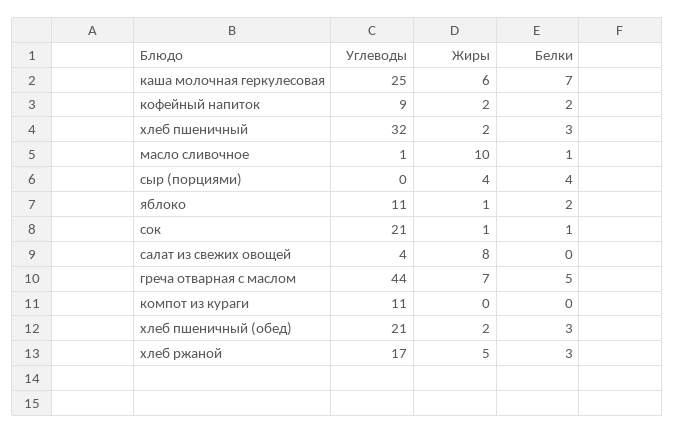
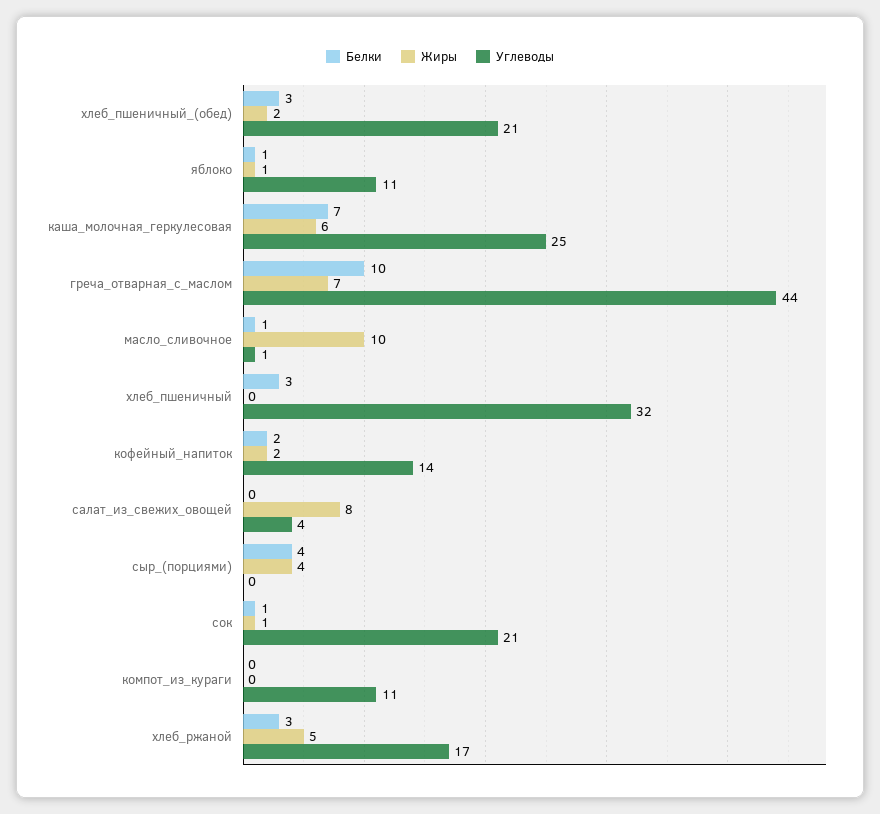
  {
    "Углеводы": {
      "каша молочная геркулесовая": 25,
-     "кофейный напиток": 9,
+     "кофейный напиток": 14,
      "хлеб пшеничный": 32,
      "масло сливочное": 1,
      "сыр (порциями)": 0,
      "яблоко": 11,
      "сок": 21,
      "салат из свежих овощей": 4,
      "греча отварная с маслом": 44,
      "компот из кураги": 11,
      "хлеб пшеничный (обед)": 21,
      "хлеб ржаной": 17
    },
    "Жиры": {
      "каша молочная геркулесовая": 6,
      "кофейный напиток": 2,
-     "хлеб пшеничный": 2,
+     "хлеб пшеничный": 0,
      "масло сливочное": 10,
      "сыр (порциями)": 4,
      "яблоко": 1,
      "сок": 1,
      "салат из свежих овощей": 8,
      "греча отварная с маслом": 7,
      "компот из кураги": 0,
      "хлеб пшеничный (обед)": 2,
      "хлеб ржаной": 5
    },
    "Белки": {
      "каша молочная геркулесовая": 7,
      "кофейный напиток": 2,
      "хлеб пшеничный": 3,
      "масло сливочное": 1,
      "сыр (порциями)": 4,
-     "яблоко": 2,
+     "яблоко": 1,
      "сок": 1,
      "салат из свежих овощей": 0,
-     "греча отварная с маслом": 5,
+     "греча отварная с маслом": 10,
      "компот из кураги": 0,
      "хлеб пшеничный (обед)": 3,
      "хлеб ржаной": 3
    }
  }

